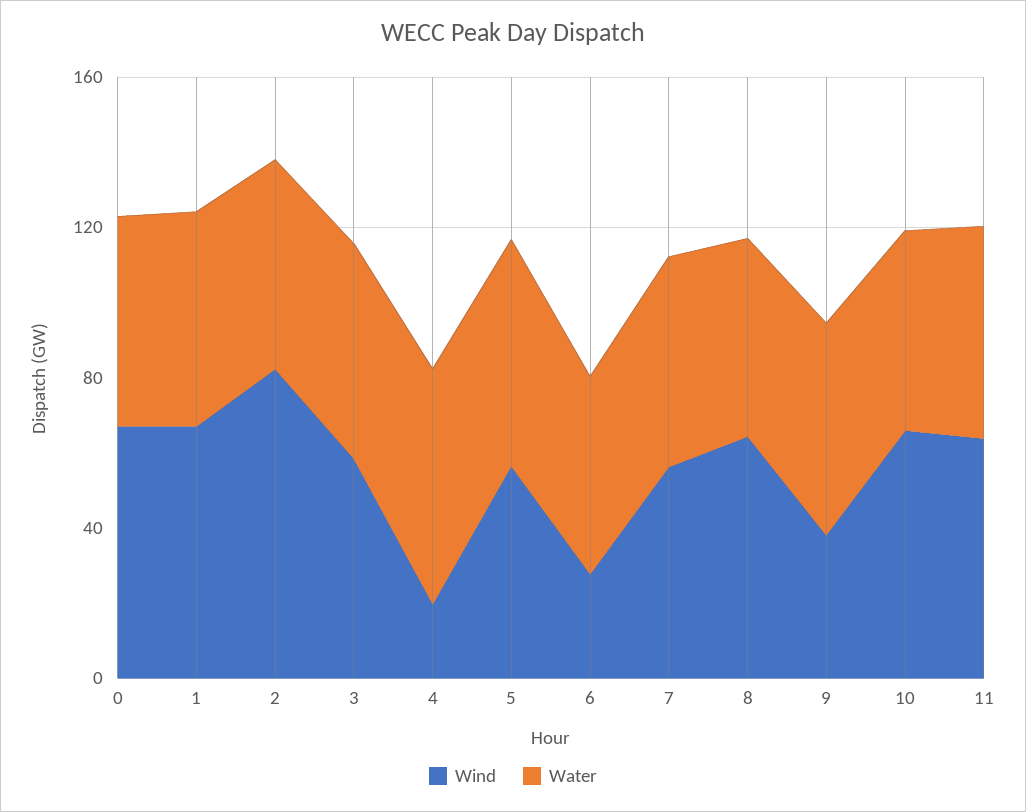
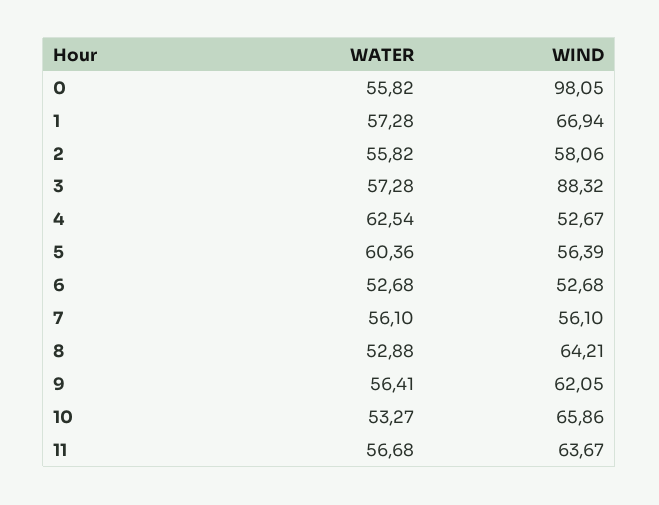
  {
    "Wind": {
-     "0": 70,
+     "0": 98.05,
      "1": 66.94,
-     "2": 80,
+     "2": 58.06,
-     "3": 60,
+     "3": 88.32,
-     "4": 20,
+     "4": 52.67,
      "5": 56.39,
-     "6": 30,
+     "6": 52.68,
      "7": 56.1,
      "8": 64.21,
-     "9": 40,
+     "9": 62.05,
      "10": 65.86,
      "11": 63.67
    },
    "Water": {
      "0": 55.82,
      "1": 57.28,
      "2": 55.82,
      "3": 57.28,
      "4": 62.54,
      "5": 60.36,
      "6": 52.68,
      "7": 56.1,
      "8": 52.88,
      "9": 56.41,
      "10": 53.27,
      "11": 56.68
    }
  }

